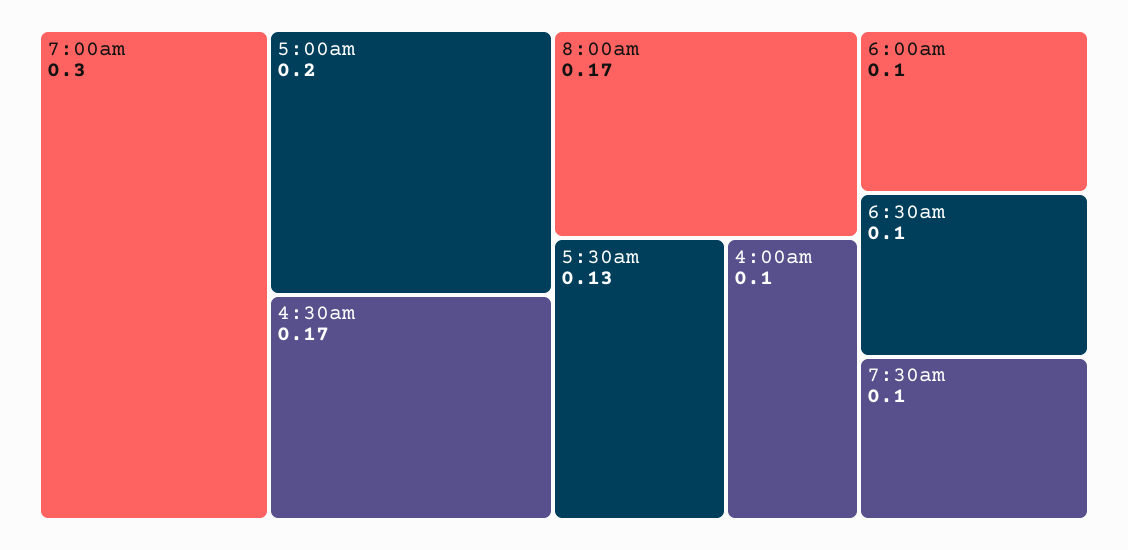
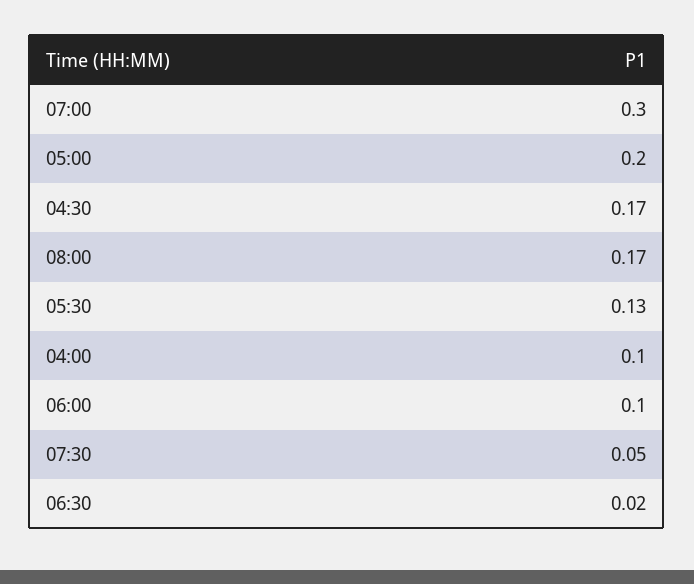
  {
    "7:00am": 0.3,
    "5:00am": 0.2,
    "4:30am": 0.17,
    "8:00am": 0.17,
    "5:30am": 0.13,
    "4:00am": 0.1,
    "6:00am": 0.1,
-   "6:30am": 0.1,
+   "6:30am": 0.02,
-   "7:30am": 0.1
+   "7:30am": 0.05
  }

